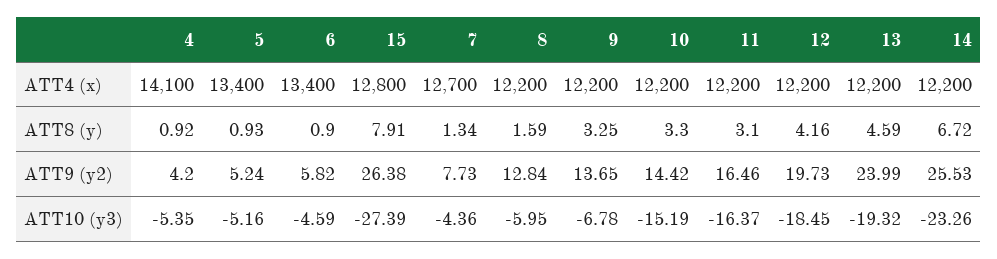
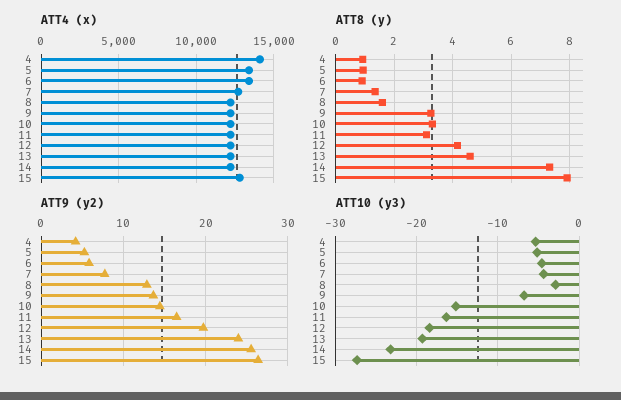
  {
    "ATT4 (x)": {
      "4": 14100,
      "5": 13400,
      "6": 13400,
      "15": 12800,
      "7": 12700,
      "8": 12200,
      "9": 12200,
      "10": 12200,
      "11": 12200,
      "12": 12200,
      "13": 12200,
      "14": 12200
    },
    "ATT8 (y)": {
      "4": 0.92,
      "5": 0.93,
      "6": 0.9,
      "15": 7.91,
      "7": 1.34,
      "8": 1.59,
      "9": 3.25,
      "10": 3.3,
      "11": 3.1,
      "12": 4.16,
      "13": 4.59,
-     "14": 6.72
+     "14": 7.25
    },
    "ATT9 (y2)": {
      "4": 4.2,
      "5": 5.24,
      "6": 5.82,
      "15": 26.38,
      "7": 7.73,
      "8": 12.84,
      "9": 13.65,
      "10": 14.42,
      "11": 16.46,
      "12": 19.73,
      "13": 23.99,
      "14": 25.53
    },
    "ATT10 (y3)": {
      "4": -5.35,
      "5": -5.16,
      "6": -4.59,
      "15": -27.39,
      "7": -4.36,
-     "8": -5.95,
+     "8": -3,
      "9": -6.78,
      "10": -15.19,
      "11": -16.37,
      "12": -18.45,
      "13": -19.32,
      "14": -23.26
    }
  }

